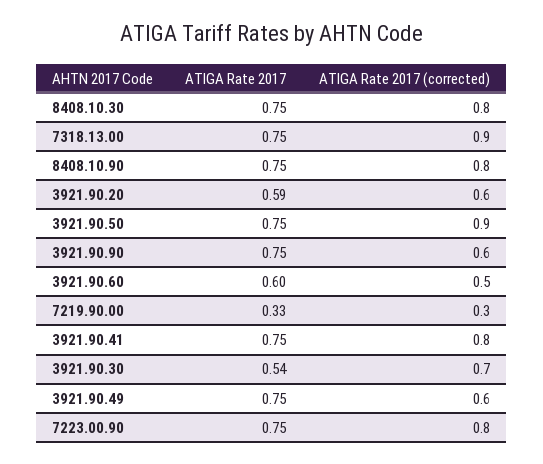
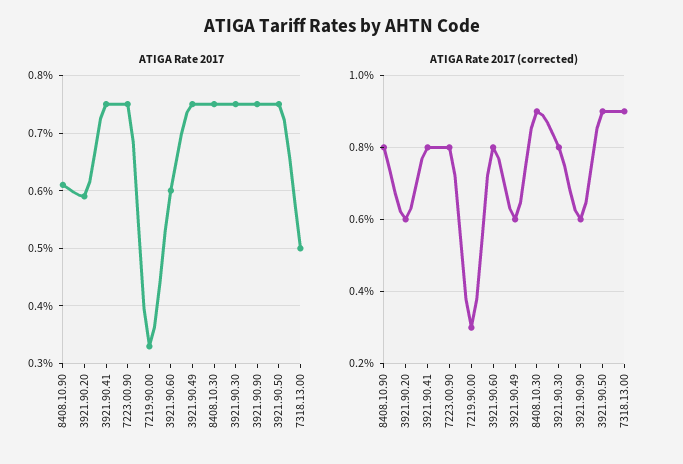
  {
    "ATIGA Rate 2017": {
      "8408.10.30": 0.75,
-     "7318.13.00": 0.75,
+     "7318.13.00": 0.5,
-     "8408.10.90": 0.75,
+     "8408.10.90": 0.6,
      "3921.90.20": 0.59,
      "3921.90.50": 0.75,
      "3921.90.90": 0.75,
      "3921.90.60": 0.6,
      "7219.90.00": 0.33,
      "3921.90.41": 0.75,
-     "3921.90.30": 0.54,
+     "3921.90.30": 0.75,
      "3921.90.49": 0.75,
      "7223.00.90": 0.75
    },
    "ATIGA Rate 2017 (corrected)": {
-     "8408.10.30": 0.8,
+     "8408.10.30": 0.9,
      "7318.13.00": 0.9,
      "8408.10.90": 0.8,
      "3921.90.20": 0.6,
      "3921.90.50": 0.9,
      "3921.90.90": 0.6,
-     "3921.90.60": 0.5,
+     "3921.90.60": 0.8,
      "7219.90.00": 0.3,
      "3921.90.41": 0.8,
-     "3921.90.30": 0.7,
+     "3921.90.30": 0.8,
      "3921.90.49": 0.6,
      "7223.00.90": 0.8
    }
  }

